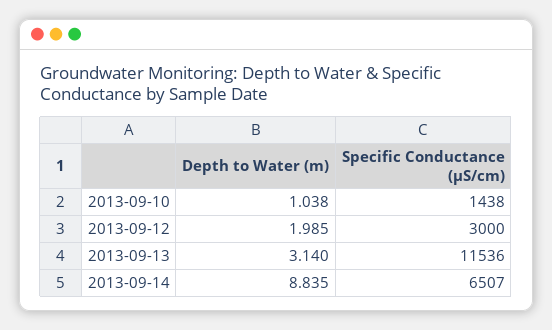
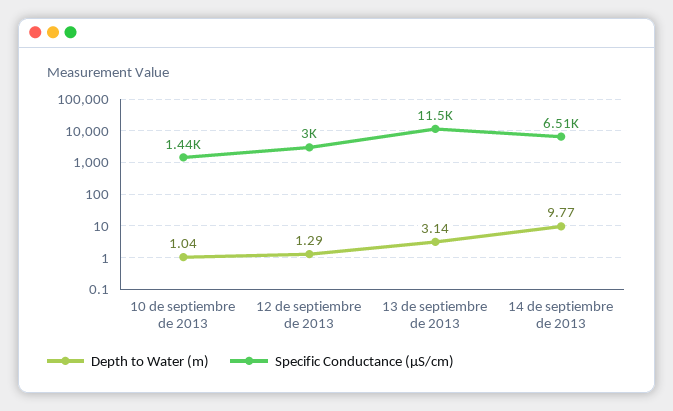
  {
    "Depth to Water (m)": {
      "2013-09-10": 1.038,
-     "2013-09-12": 1.985,
+     "2013-09-12": 1.29,
      "2013-09-13": 3.14,
-     "2013-09-14": 8.835
+     "2013-09-14": 9.77
    },
    "Specific Conductance (µS/cm)": {
      "2013-09-10": 1438,
      "2013-09-12": 3000,
      "2013-09-13": 11536,
      "2013-09-14": 6507
    }
  }

